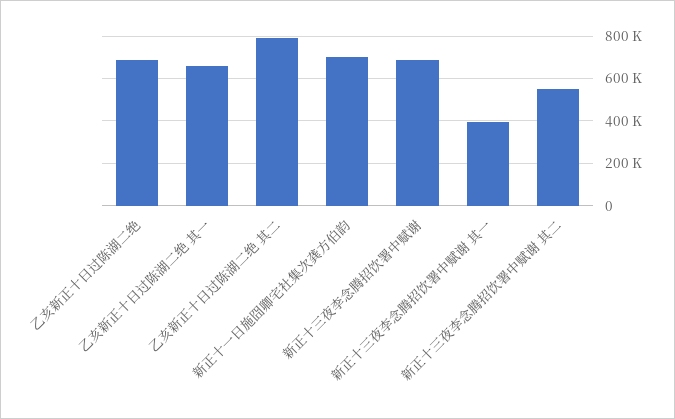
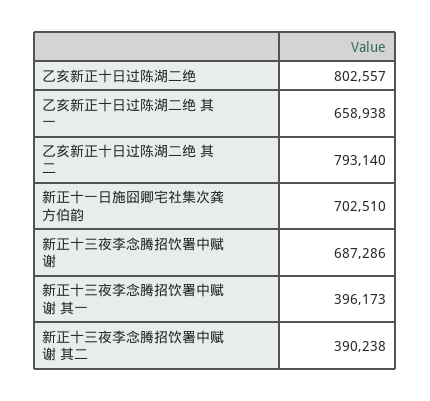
  {
-   "乙亥新正十日过陈湖二绝": 700000,
+   "乙亥新正十日过陈湖二绝": 802557,
    "乙亥新正十日过陈湖二绝 其一": 658938,
    "乙亥新正十日过陈湖二绝 其二": 793140,
    "新正十一日施囧卿宅社集次龚方伯韵": 702510,
    "新正十三夜李念腾招饮署中赋谢": 687286,
    "新正十三夜李念腾招饮署中赋谢 其一": 396173,
-   "新正十三夜李念腾招饮署中赋谢 其二": 550000
+   "新正十三夜李念腾招饮署中赋谢 其二": 390238
  }

